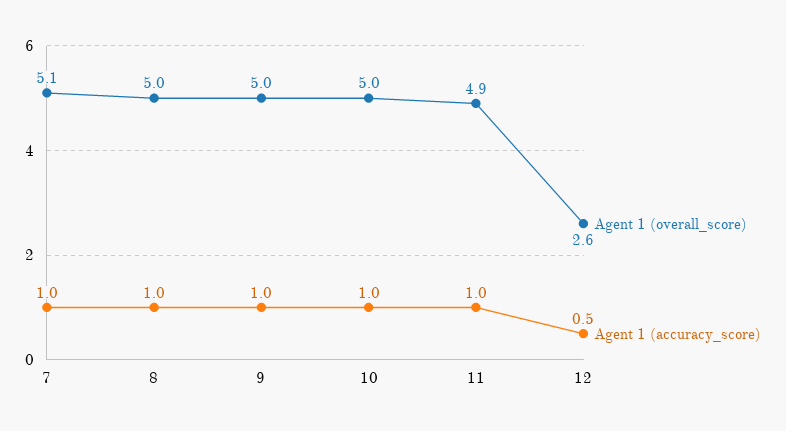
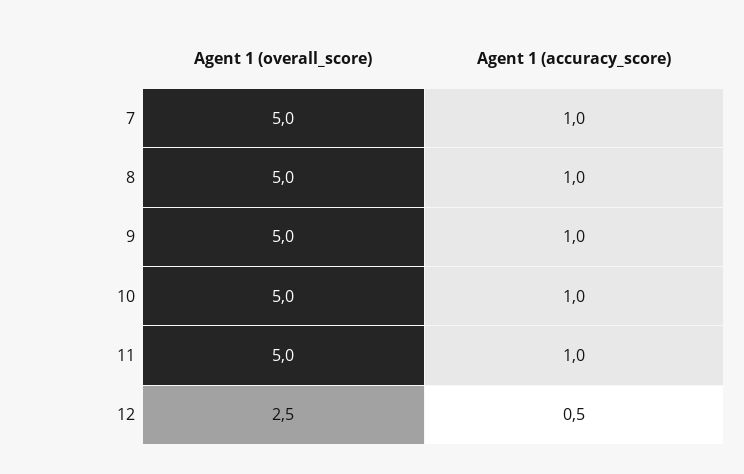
  {
    "Agent 1 (overall_score)": {
-     "7": 5.1,
+     "7": 5,
      "8": 5,
      "9": 5,
      "10": 5,
-     "11": 4.9,
+     "11": 5,
-     "12": 2.6
+     "12": 2.5
    },
    "Agent 1 (accuracy_score)": {
      "7": 1,
      "8": 1,
      "9": 1,
      "10": 1,
      "11": 1,
      "12": 0.5
    }
  }

